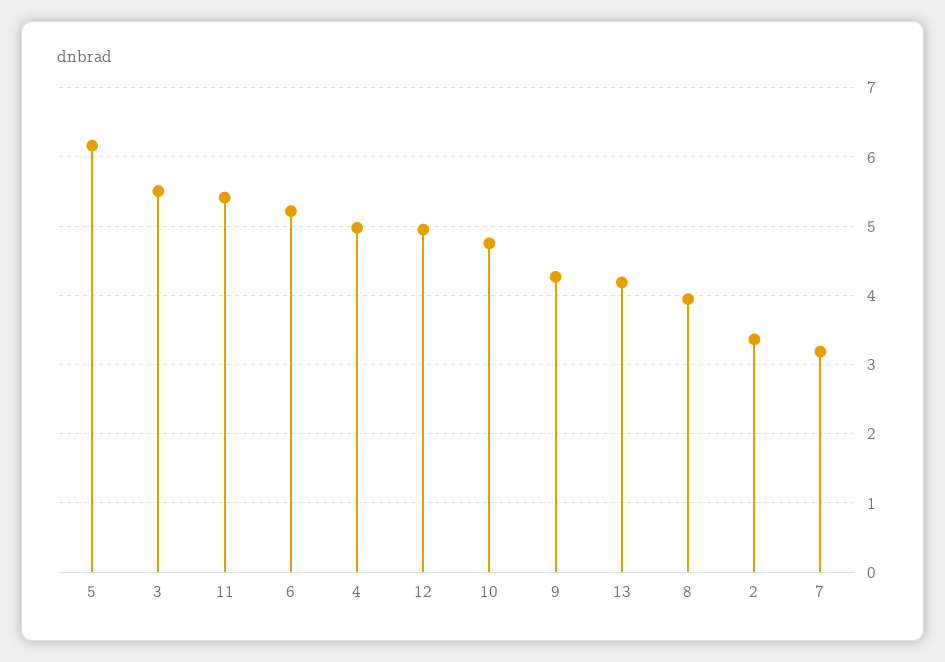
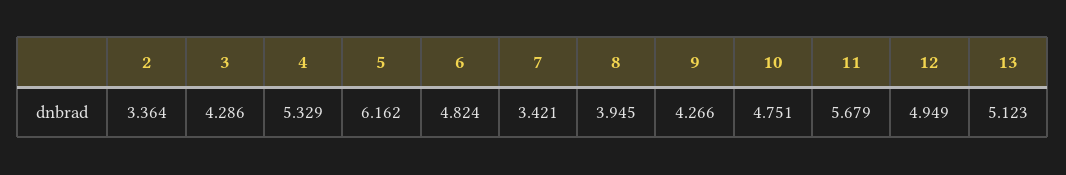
  {
    "5": 6.162,
-   "3": 5.5,
+   "3": 4.286,
-   "11": 5.4,
+   "11": 5.679,
-   "6": 5.2,
+   "6": 4.824,
-   "4": 5,
+   "4": 5.329,
    "12": 4.949,
    "10": 4.751,
    "9": 4.266,
-   "13": 4.2,
+   "13": 5.123,
    "8": 3.945,
    "2": 3.364,
-   "7": 3.2
+   "7": 3.421
  }

